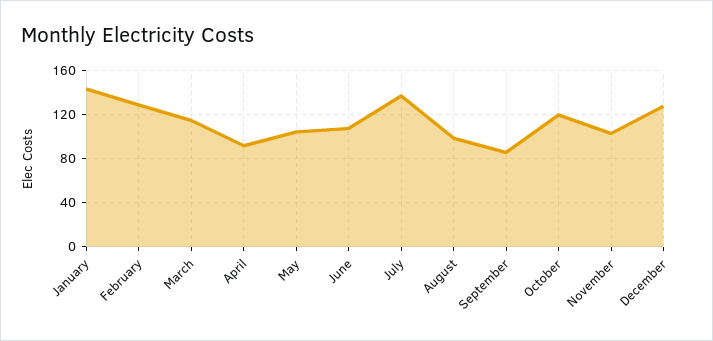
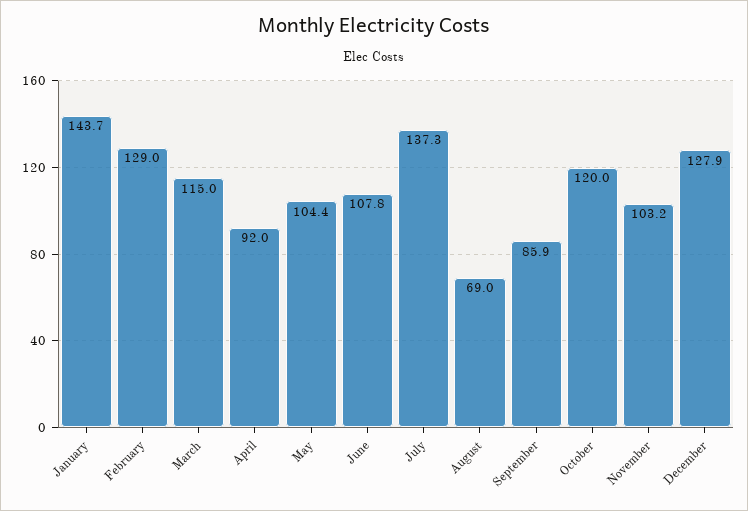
  {
    "January": 143.7,
    "February": 129,
    "March": 115,
    "April": 92,
    "May": 104.4,
    "June": 107.8,
    "July": 137.3,
-   "August": 100,
+   "August": 69,
    "September": 85.9,
    "October": 120,
    "November": 103.2,
    "December": 127.9
  }

